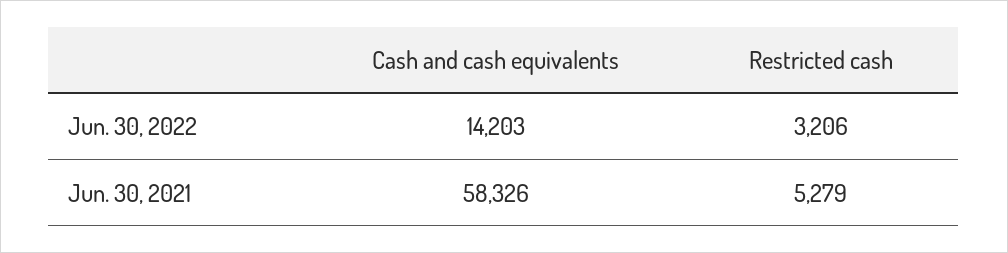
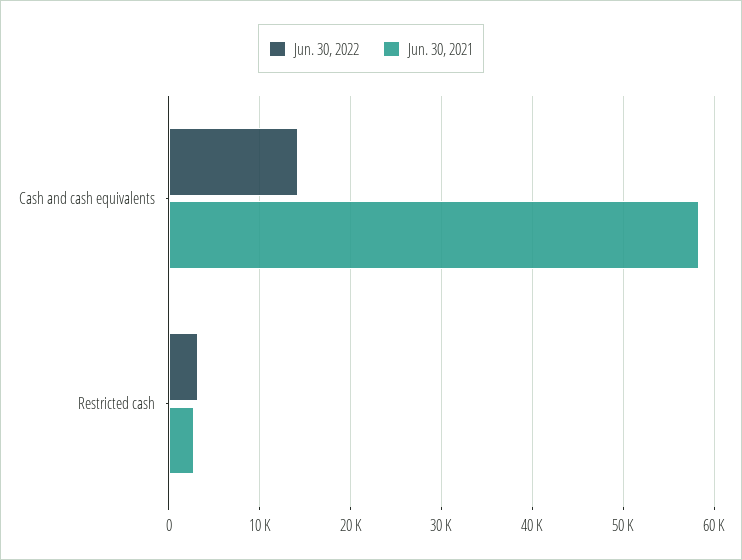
  {
    "Jun. 30, 2022": {
      "Cash and cash equivalents": 14203,
      "Restricted cash": 3206
    },
    "Jun. 30, 2021": {
      "Cash and cash equivalents": 58326,
-     "Restricted cash": 5279
+     "Restricted cash": 3000
    }
  }

